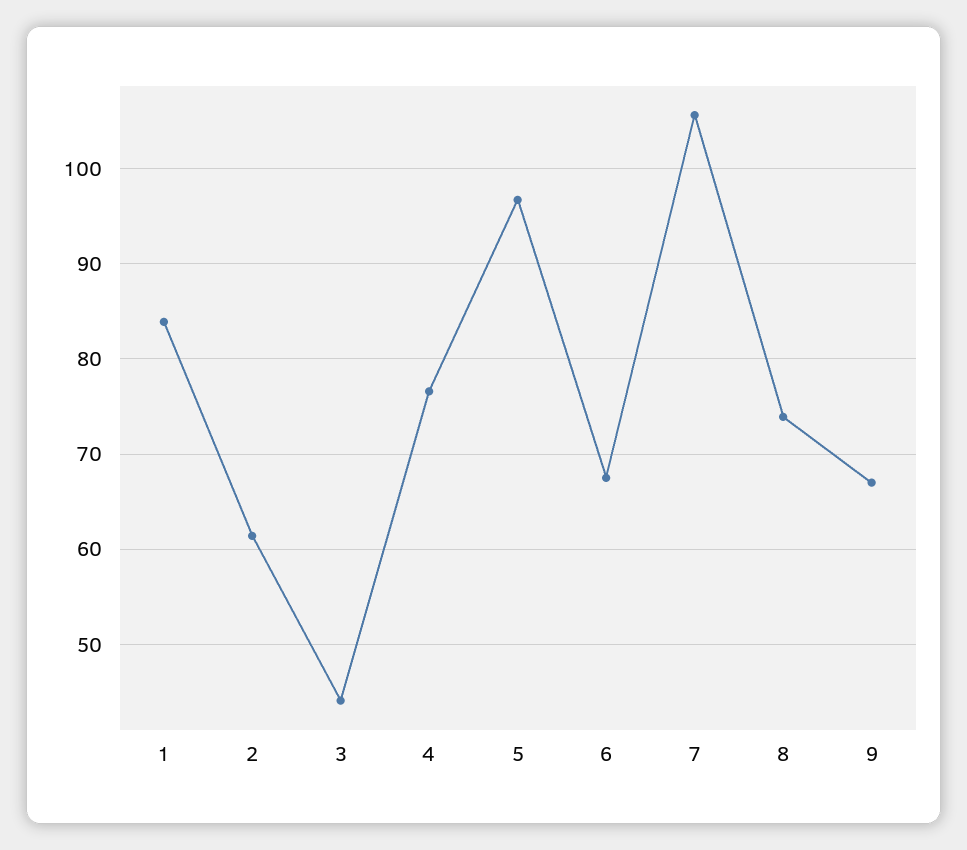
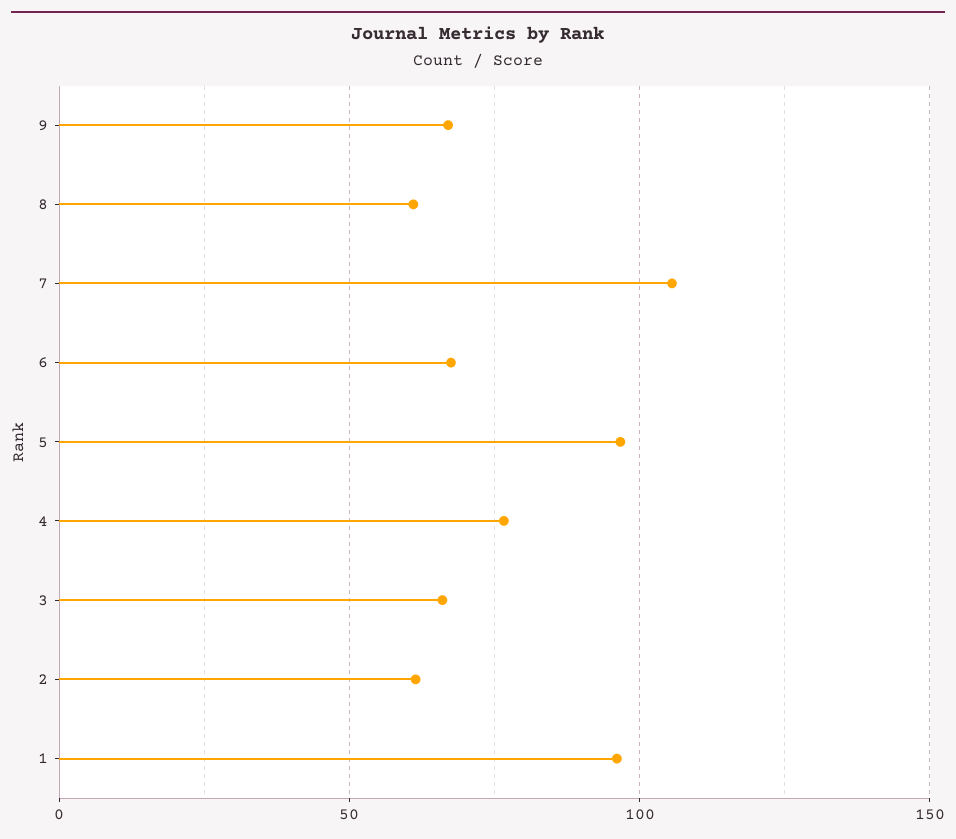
  {
-   "1": 84,
+   "1": 95,
    "2": 61,
-   "3": 44,
+   "3": 65,
    "4": 77,
    "5": 97,
    "6": 68,
    "7": 106,
-   "8": 74,
+   "8": 60,
    "9": 67
  }

